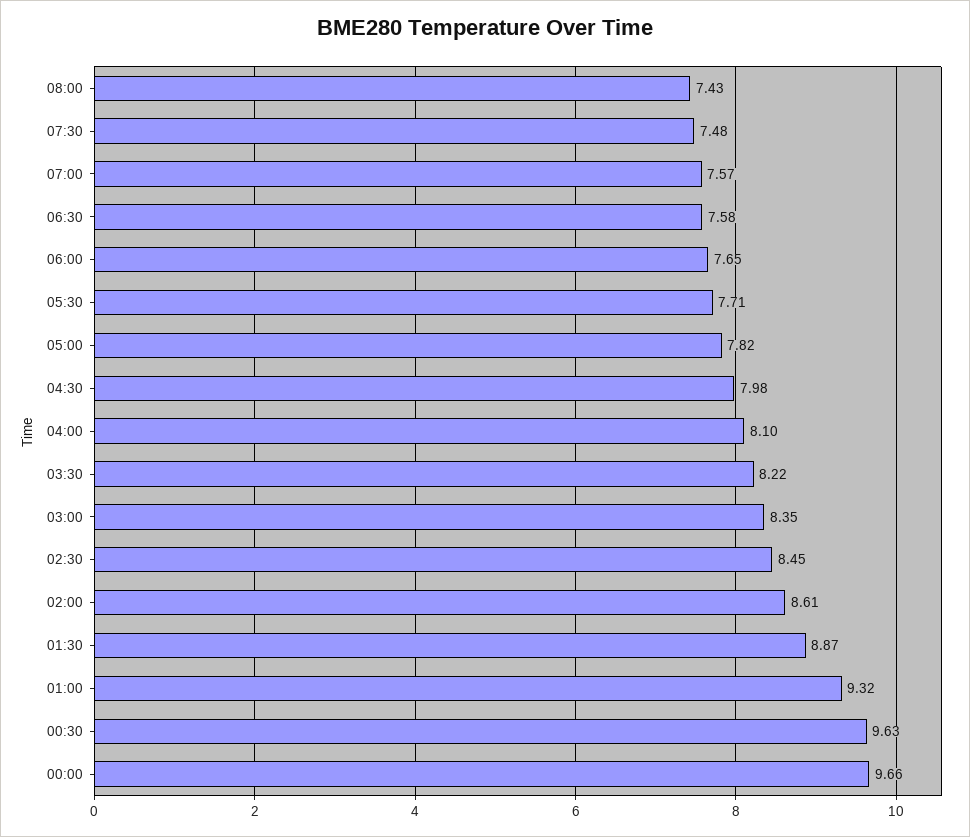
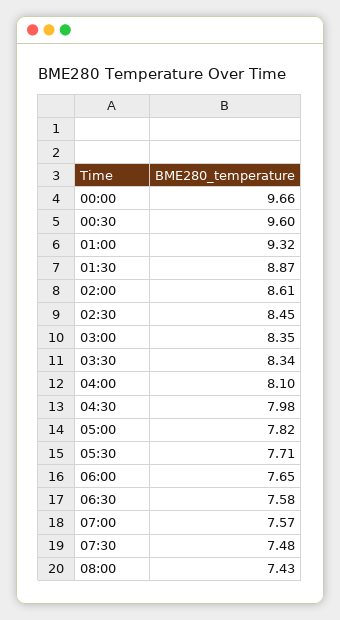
  {
    "08:00": 7.43,
    "07:30": 7.48,
    "07:00": 7.57,
    "06:30": 7.58,
    "06:00": 7.65,
    "05:30": 7.71,
    "05:00": 7.82,
    "04:30": 7.98,
    "04:00": 8.1,
-   "03:30": 8.22,
+   "03:30": 8.34,
    "03:00": 8.35,
    "02:30": 8.45,
    "02:00": 8.61,
    "01:30": 8.87,
    "01:00": 9.32,
-   "00:30": 9.63,
+   "00:30": 9.6,
    "00:00": 9.66
  }

